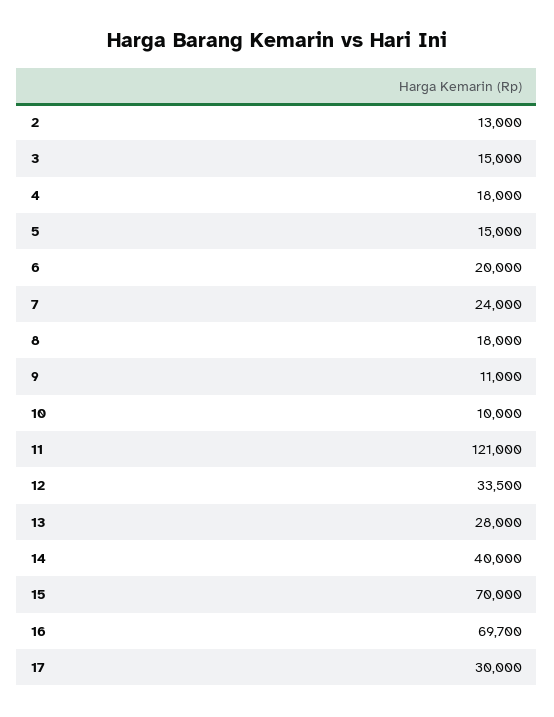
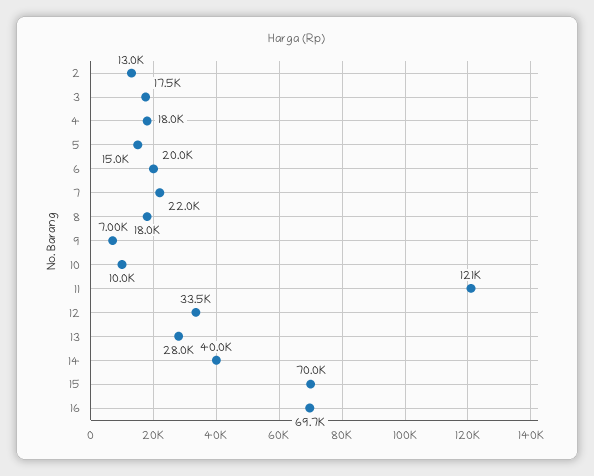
  {
    "2": 13000,
-   "3": 15000,
+   "3": 17500,
    "4": 18000,
    "5": 15000,
    "6": 20000,
-   "7": 24000,
+   "7": 22000,
    "8": 18000,
-   "9": 11000,
+   "9": 7000,
    "10": 10000,
    "11": 121000,
    "12": 33500,
    "13": 28000,
    "14": 40000,
    "15": 70000,
-   "16": 69700,
+   "16": 69700
-   "17": 30000
  }

